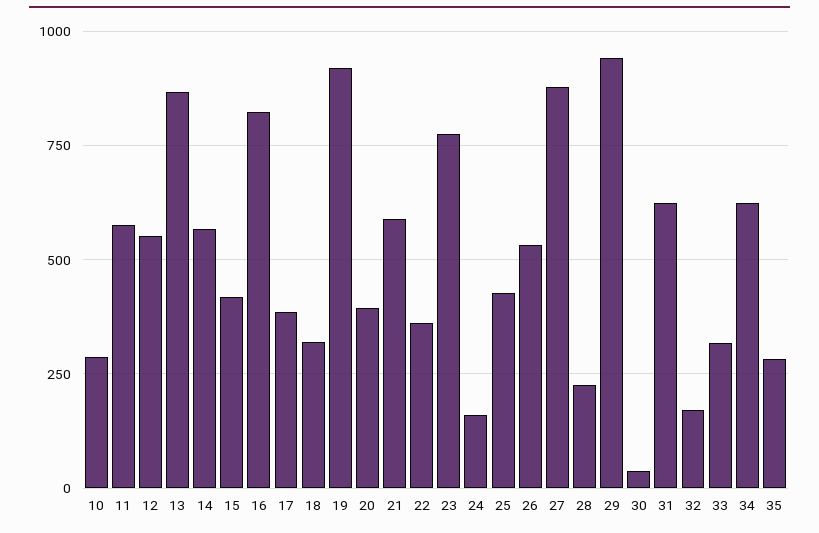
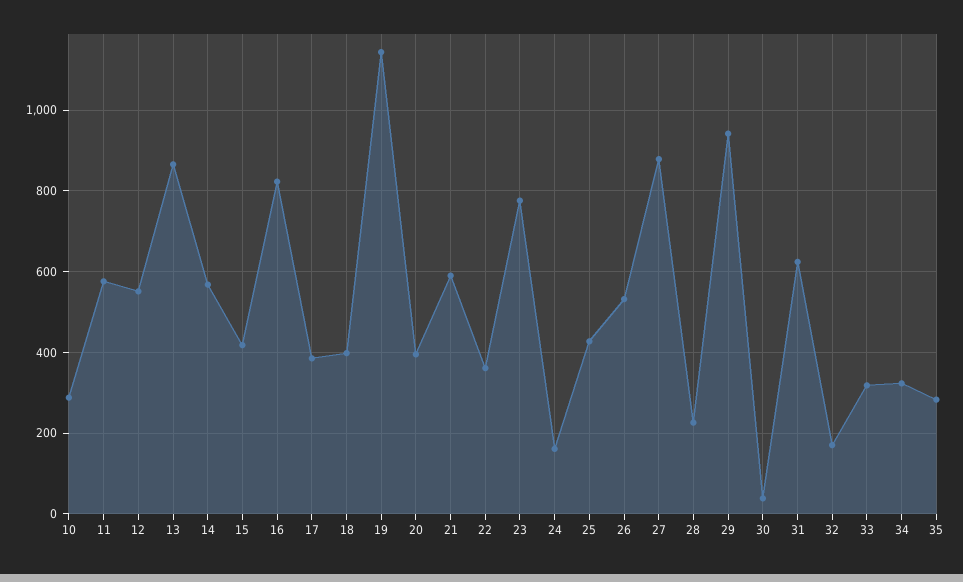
  {
    "10": 280,
    "11": 580,
    "12": 560,
    "13": 860,
    "14": 560,
    "15": 420,
    "16": 820,
    "17": 380,
-   "18": 325,
+   "18": 400,
-   "19": 925,
+   "19": 1140,
    "20": 400,
    "21": 600,
    "22": 360,
    "23": 780,
    "24": 160,
    "25": 420,
    "26": 540,
    "27": 880,
    "28": 220,
    "29": 940,
    "30": 40,
    "31": 620,
    "32": 180,
    "33": 320,
-   "34": 625,
+   "34": 320,
    "35": 280
  }

